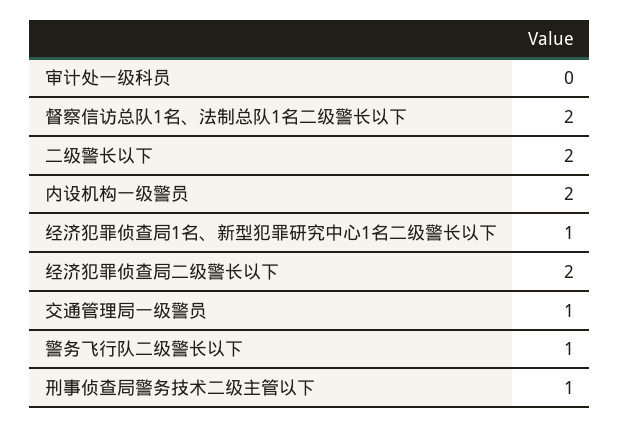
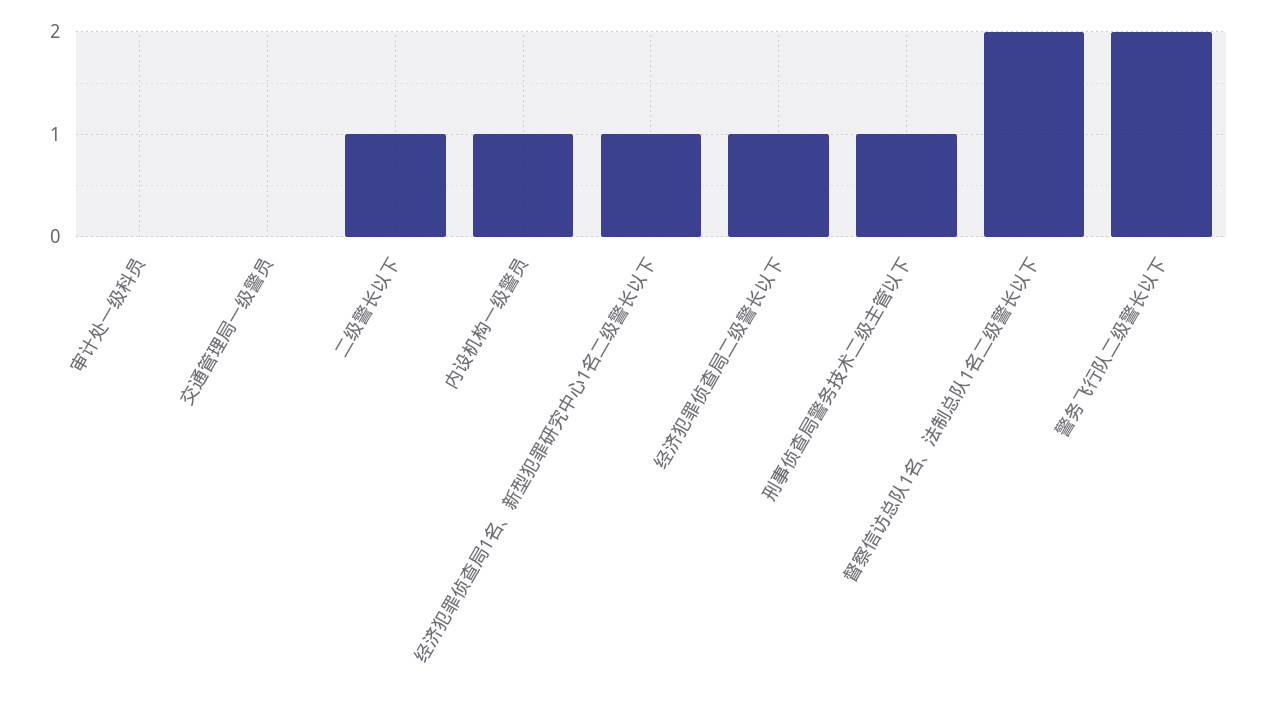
  {
    "审计处一级科员": 0,
    "督察信访总队1名、法制总队1名二级警长以下": 2,
-   "二级警长以下": 2,
+   "二级警长以下": 1,
-   "内设机构一级警员": 2,
+   "内设机构一级警员": 1,
    "经济犯罪侦查局1名、新型犯罪研究中心1名二级警长以下": 1,
-   "经济犯罪侦查局二级警长以下": 2,
+   "经济犯罪侦查局二级警长以下": 1,
-   "交通管理局一级警员": 1,
+   "交通管理局一级警员": 0,
-   "警务飞行队二级警长以下": 1,
+   "警务飞行队二级警长以下": 2,
    "刑事侦查局警务技术二级主管以下": 1
  }

